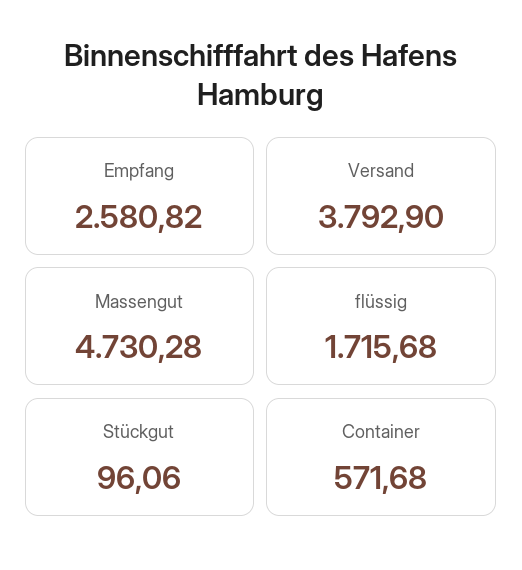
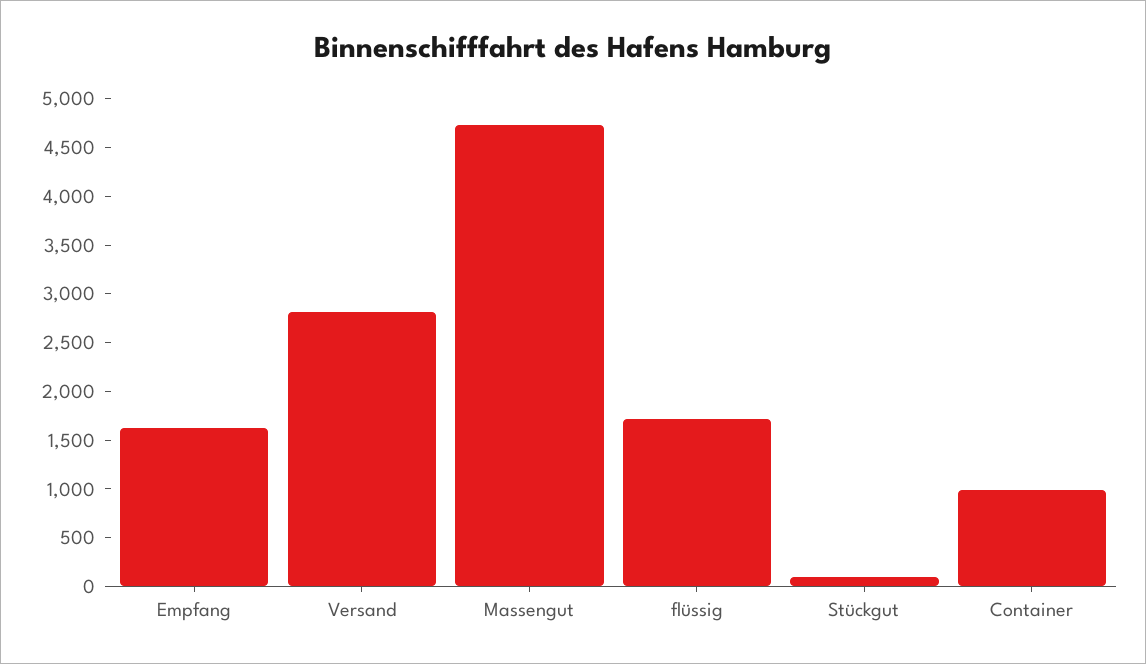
  {
-   "Empfang": 2580.82,
+   "Empfang": 1600,
-   "Versand": 3792.9,
+   "Versand": 2800,
    "Massengut": 4730.28,
    "flüssig": 1715.68,
    "Stückgut": 96.06,
-   "Container": 571.68
+   "Container": 1000
  }

